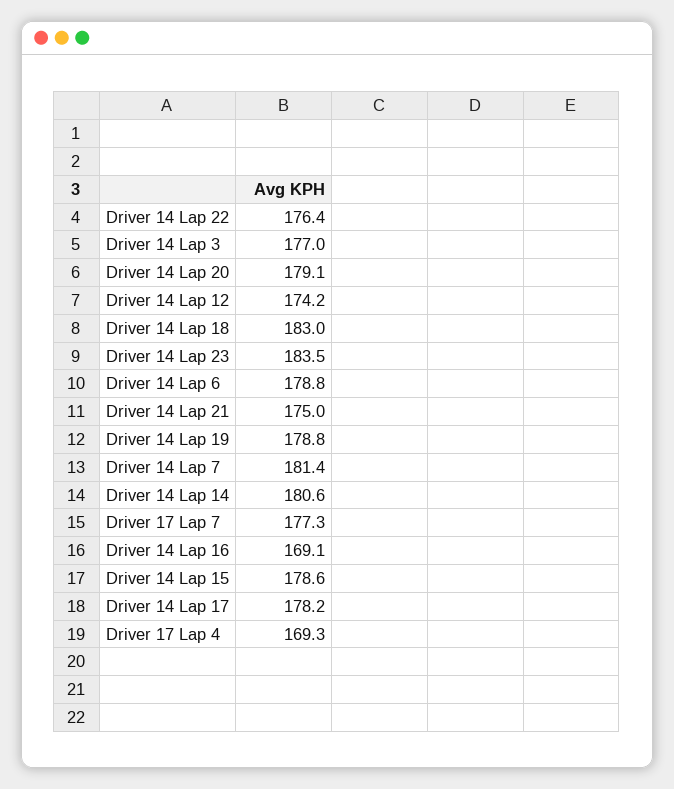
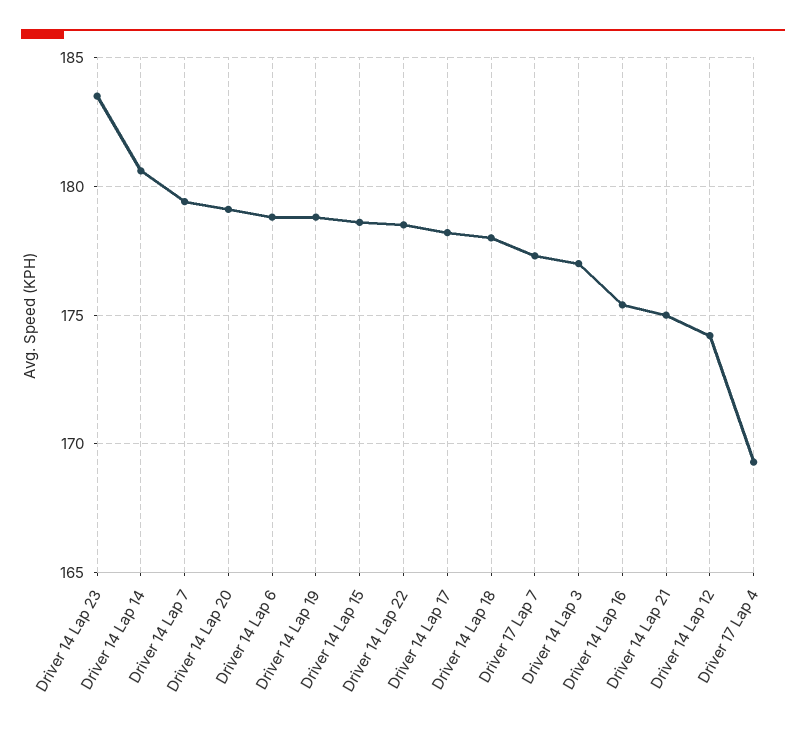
  {
-   "Driver 14 Lap 22": 176.4,
+   "Driver 14 Lap 22": 178.5,
    "Driver 14 Lap 3": 177,
    "Driver 14 Lap 20": 179.1,
    "Driver 14 Lap 12": 174.2,
-   "Driver 14 Lap 18": 183,
+   "Driver 14 Lap 18": 178,
    "Driver 14 Lap 23": 183.5,
    "Driver 14 Lap 6": 178.8,
    "Driver 14 Lap 21": 175,
    "Driver 14 Lap 19": 178.8,
-   "Driver 14 Lap 7": 181.4,
+   "Driver 14 Lap 7": 179.5,
    "Driver 14 Lap 14": 180.6,
    "Driver 17 Lap 7": 177.3,
-   "Driver 14 Lap 16": 169.1,
+   "Driver 14 Lap 16": 175.5,
    "Driver 14 Lap 15": 178.6,
    "Driver 14 Lap 17": 178.2,
    "Driver 17 Lap 4": 169.3
  }

